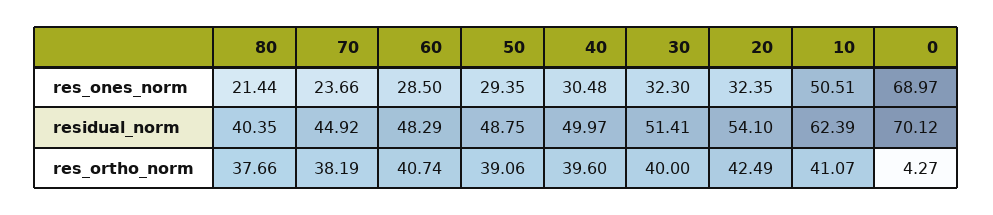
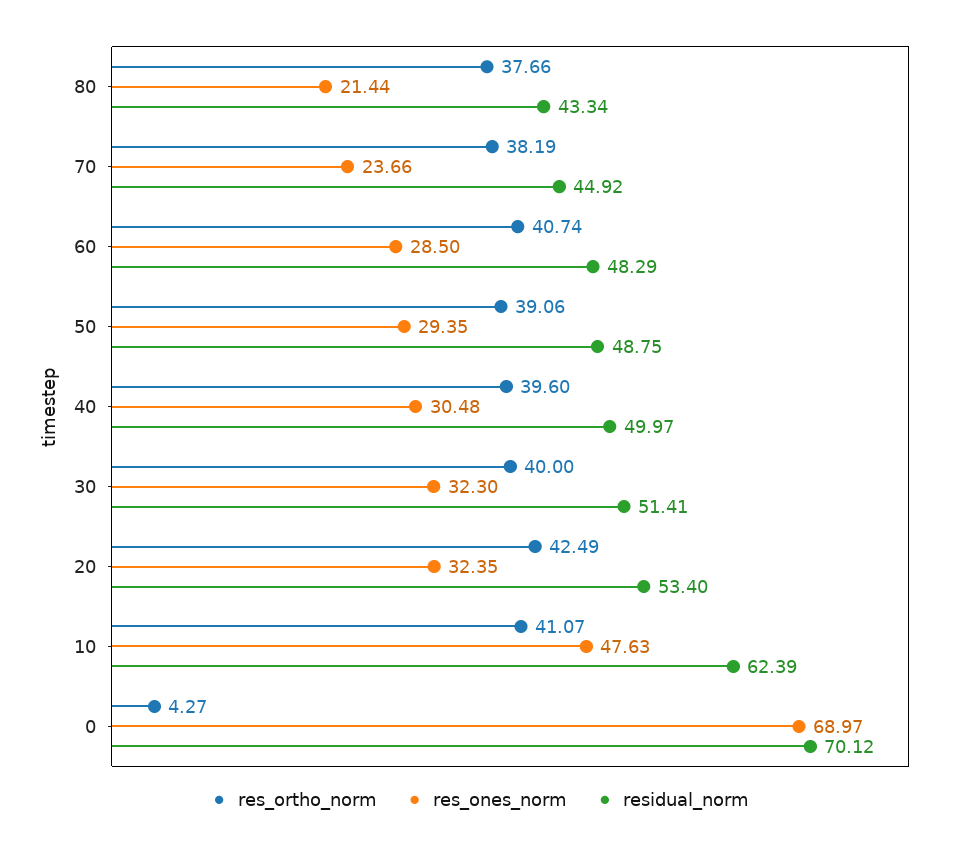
  {
    "res_ones_norm": {
      "80": 21.44,
      "70": 23.66,
      "60": 28.5,
      "50": 29.35,
      "40": 30.48,
      "30": 32.3,
      "20": 32.35,
-     "10": 50.51,
+     "10": 47.63,
      "0": 68.97
    },
    "residual_norm": {
-     "80": 40.35,
+     "80": 43.34,
      "70": 44.92,
      "60": 48.29,
      "50": 48.75,
      "40": 49.97,
      "30": 51.41,
-     "20": 54.1,
+     "20": 53.4,
      "10": 62.39,
      "0": 70.12
    },
    "res_ortho_norm": {
      "80": 37.66,
      "70": 38.19,
      "60": 40.74,
      "50": 39.06,
      "40": 39.6,
      "30": 40,
      "20": 42.49,
      "10": 41.07,
      "0": 4.27
    }
  }

